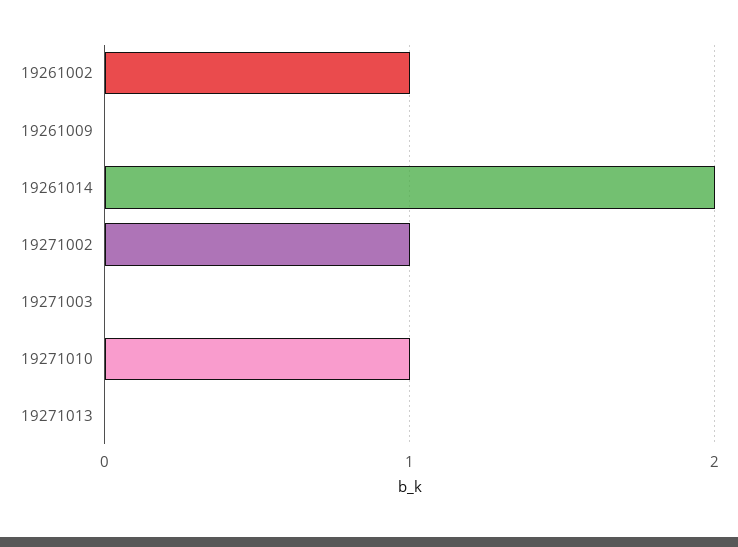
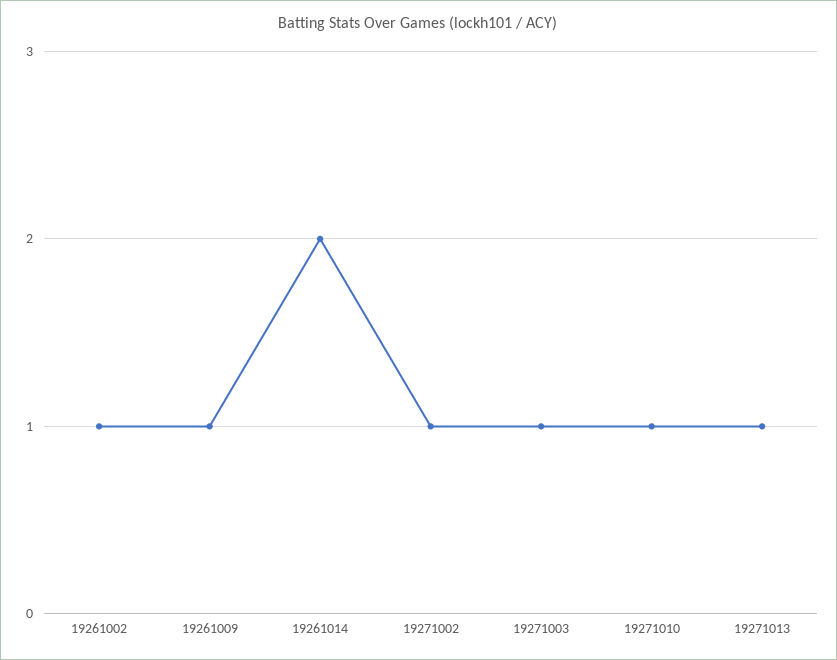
  {
    "19261002": 1,
-   "19261009": 0,
+   "19261009": 1,
    "19261014": 2,
    "19271002": 1,
-   "19271003": 0,
+   "19271003": 1,
    "19271010": 1,
-   "19271013": 0
+   "19271013": 1
  }

